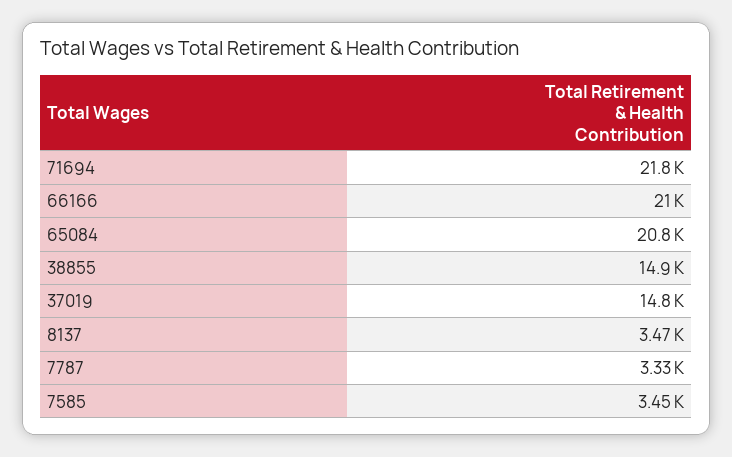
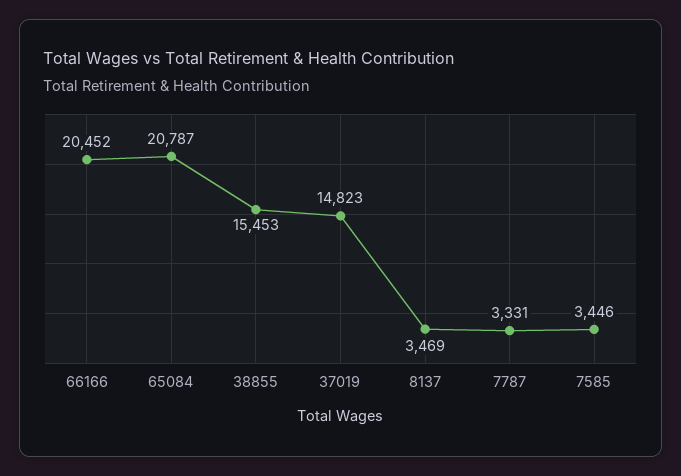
  {
-   "71694": 21800,
-   "66166": 21000,
+   "66166": 20452,
    "65084": 20787,
-   "38855": 14900,
+   "38855": 15453,
    "37019": 14823,
    "8137": 3469,
    "7787": 3331,
    "7585": 3446
  }

